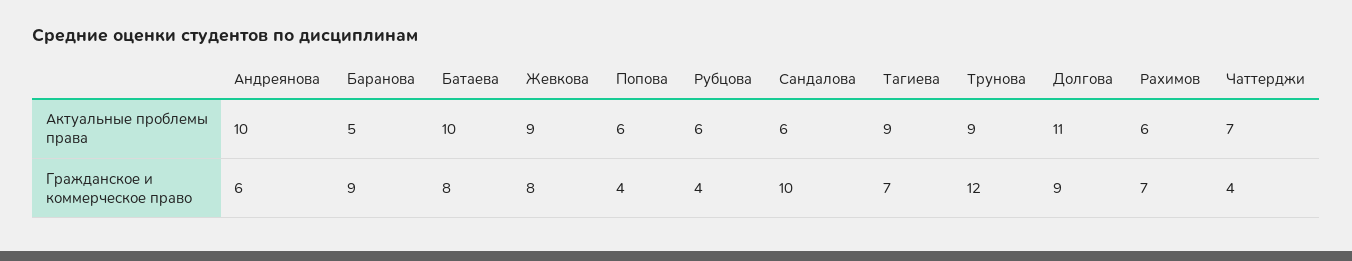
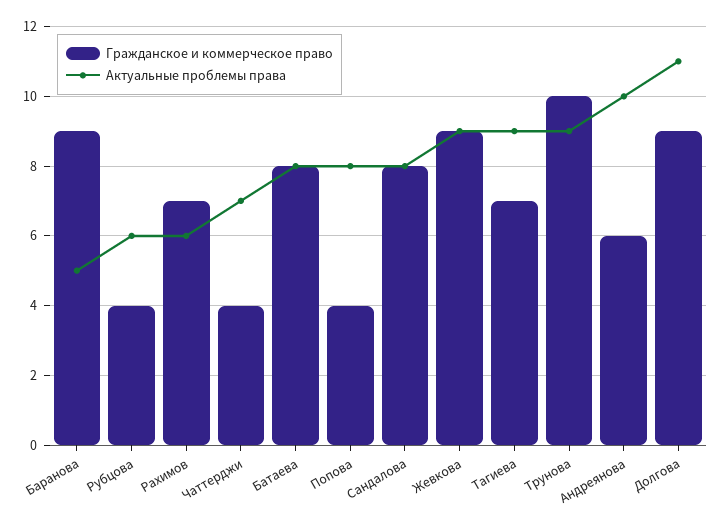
  {
    "Актуальные проблемы права": {
      "Андреянова": 10,
      "Баранова": 5,
-     "Батаева": 10,
+     "Батаева": 8,
      "Жевкова": 9,
-     "Попова": 6,
+     "Попова": 8,
      "Рубцова": 6,
-     "Сандалова": 6,
+     "Сандалова": 8,
      "Тагиева": 9,
      "Трунова": 9,
      "Долгова": 11,
      "Рахимов": 6,
      "Чаттерджи": 7
    },
    "Гражданское и коммерческое право": {
      "Андреянова": 6,
      "Баранова": 9,
      "Батаева": 8,
-     "Жевкова": 8,
+     "Жевкова": 9,
      "Попова": 4,
      "Рубцова": 4,
-     "Сандалова": 10,
+     "Сандалова": 8,
      "Тагиева": 7,
-     "Трунова": 12,
+     "Трунова": 10,
      "Долгова": 9,
      "Рахимов": 7,
      "Чаттерджи": 4
    }
  }

